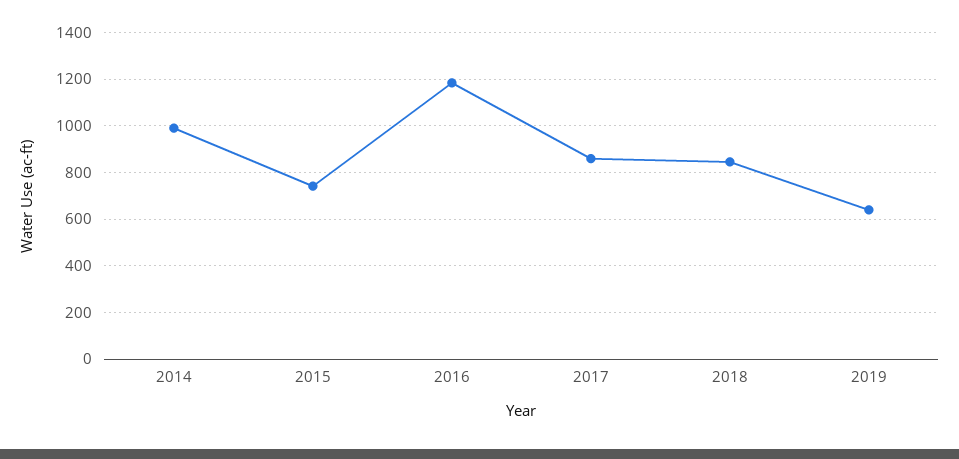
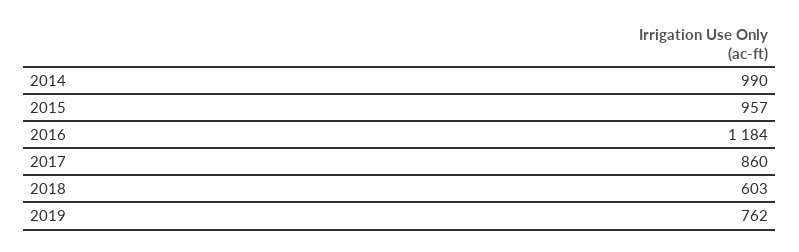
  {
    "2014": 990,
-   "2015": 750,
+   "2015": 957,
    "2016": 1184,
    "2017": 860,
-   "2018": 850,
+   "2018": 603,
-   "2019": 650
+   "2019": 762
  }

